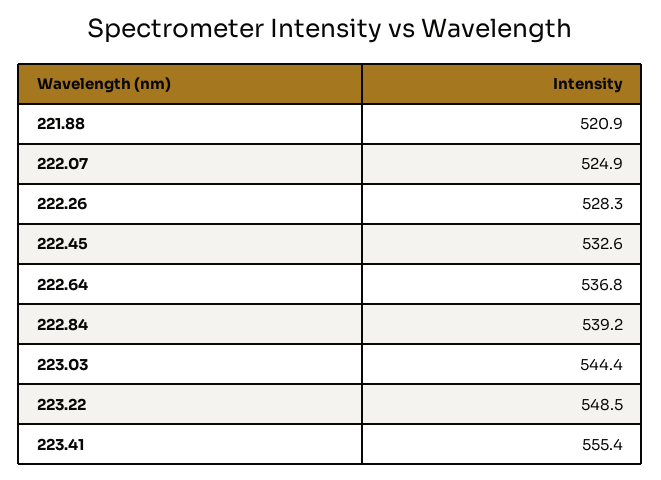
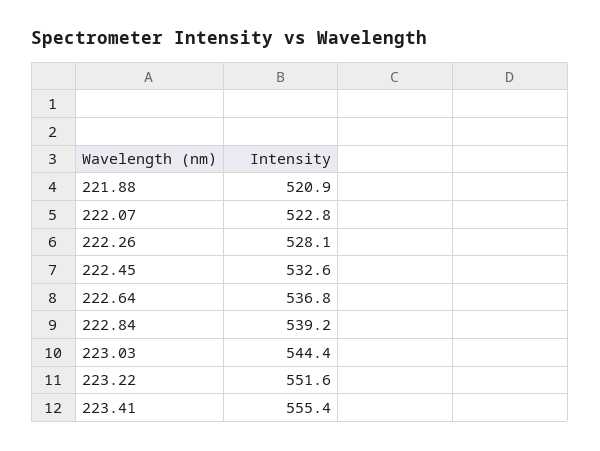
  {
    "221.88": 520.9,
-   "222.07": 524.9,
+   "222.07": 522.8,
-   "222.26": 528.3,
+   "222.26": 528.1,
    "222.45": 532.6,
    "222.64": 536.8,
    "222.84": 539.2,
    "223.03": 544.4,
-   "223.22": 548.5,
+   "223.22": 551.6,
    "223.41": 555.4
  }

